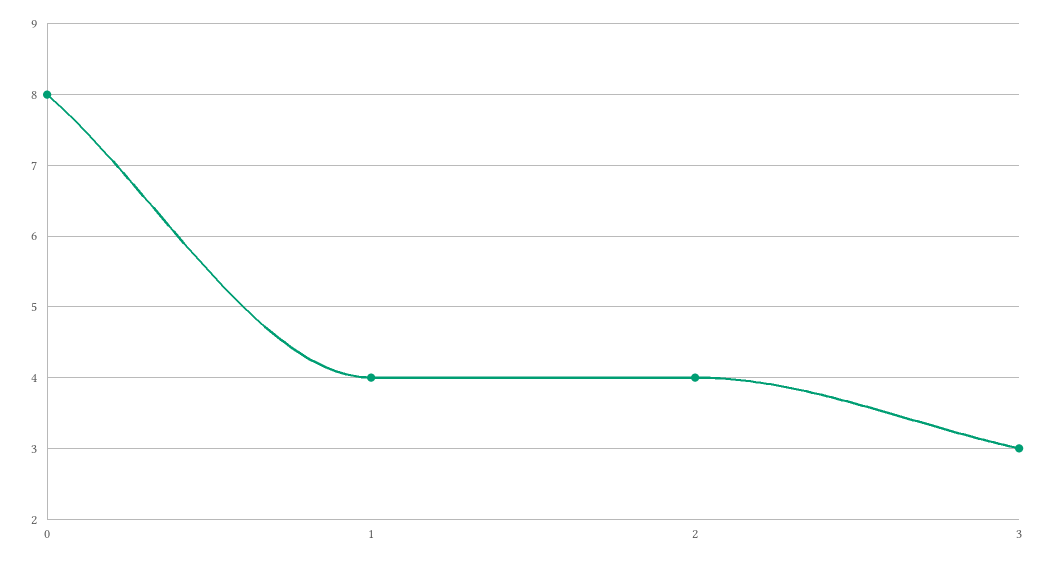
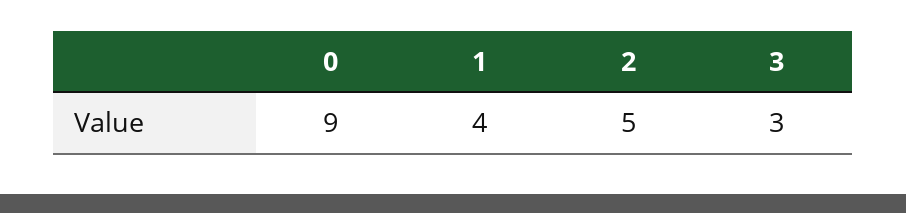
  {
-   "0": 8,
+   "0": 9,
    "1": 4,
-   "2": 4,
+   "2": 5,
    "3": 3
  }

